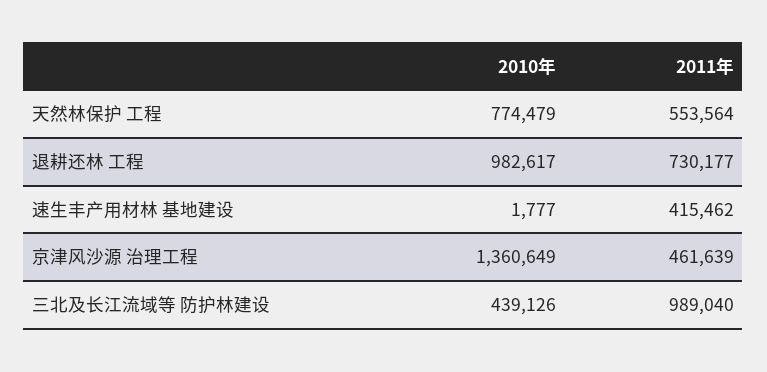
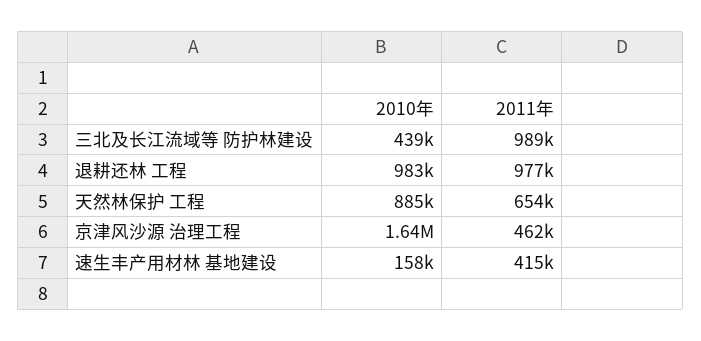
  {
    "2010年": {
-     "天然林保护 工程": 774479,
+     "天然林保护 工程": 885000,
      "退耕还林 工程": 982617,
-     "速生丰产用材林 基地建设": 1777,
+     "速生丰产用材林 基地建设": 158000,
-     "京津风沙源 治理工程": 1360649,
+     "京津风沙源 治理工程": 1640000,
      "三北及长江流域等 防护林建设": 439126
    },
    "2011年": {
-     "天然林保护 工程": 553564,
+     "天然林保护 工程": 654000,
-     "退耕还林 工程": 730177,
+     "退耕还林 工程": 977000,
      "速生丰产用材林 基地建设": 415462,
      "京津风沙源 治理工程": 461639,
      "三北及长江流域等 防护林建设": 989040
    }
  }

